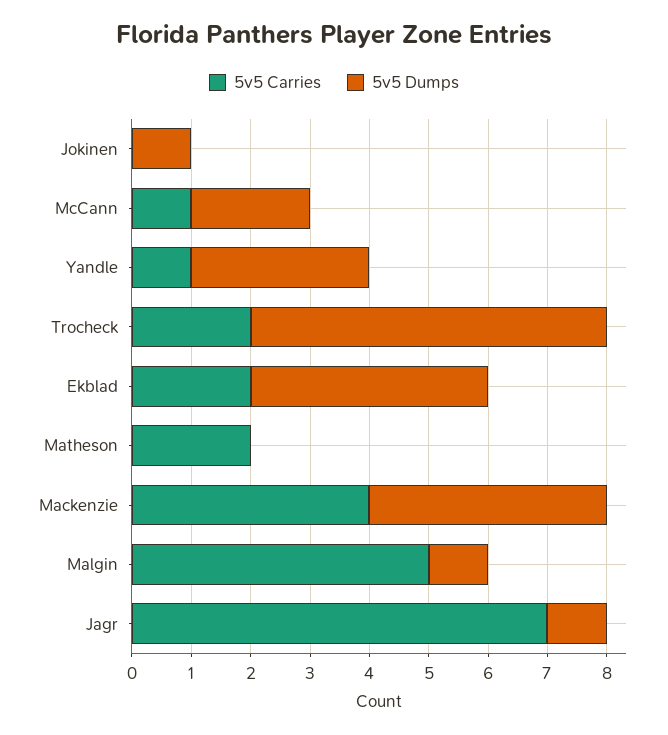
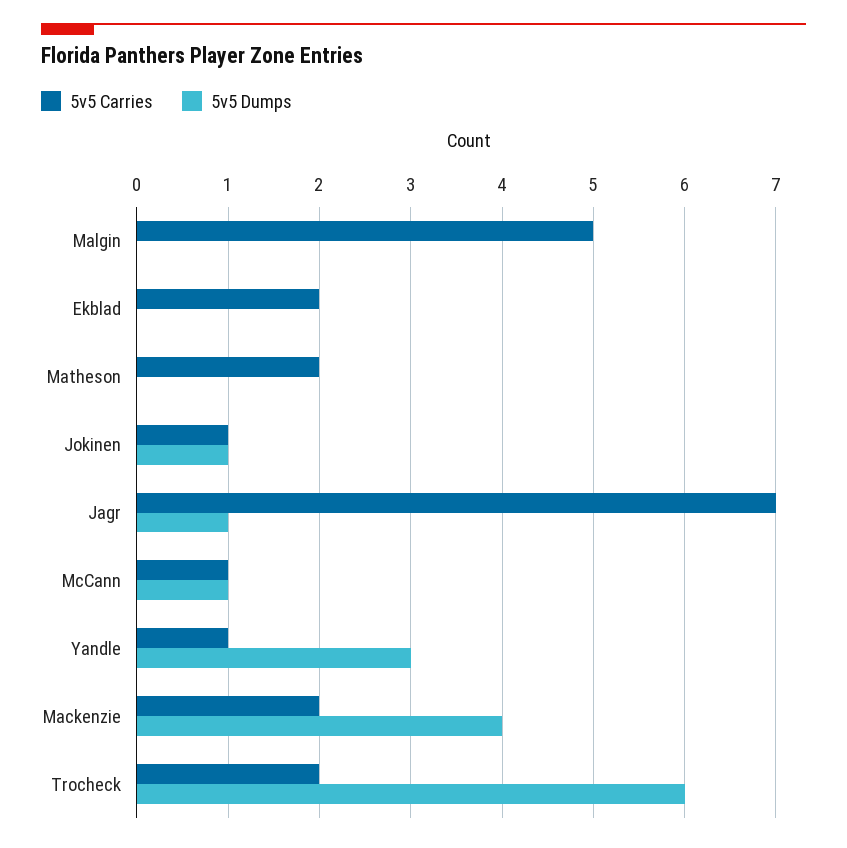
  {
    "5v5 Carries": {
-     "Jokinen": 0,
+     "Jokinen": 1,
      "McCann": 1,
      "Yandle": 1,
      "Trocheck": 2,
      "Ekblad": 2,
      "Matheson": 2,
-     "Mackenzie": 4,
+     "Mackenzie": 2,
      "Malgin": 5,
      "Jagr": 7
    },
    "5v5 Dumps": {
      "Jokinen": 1,
-     "McCann": 2,
+     "McCann": 1,
      "Yandle": 3,
      "Trocheck": 6,
-     "Ekblad": 4,
+     "Ekblad": 0,
      "Matheson": 0,
      "Mackenzie": 4,
-     "Malgin": 1,
+     "Malgin": 0,
      "Jagr": 1
    }
  }

